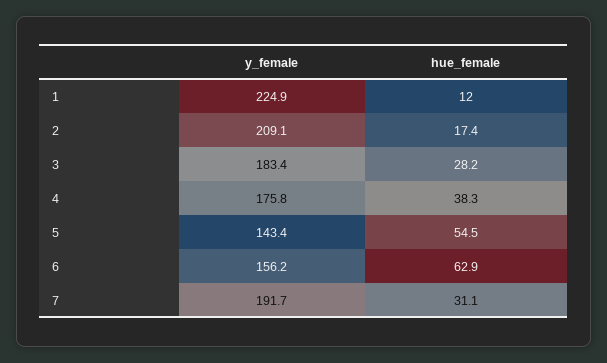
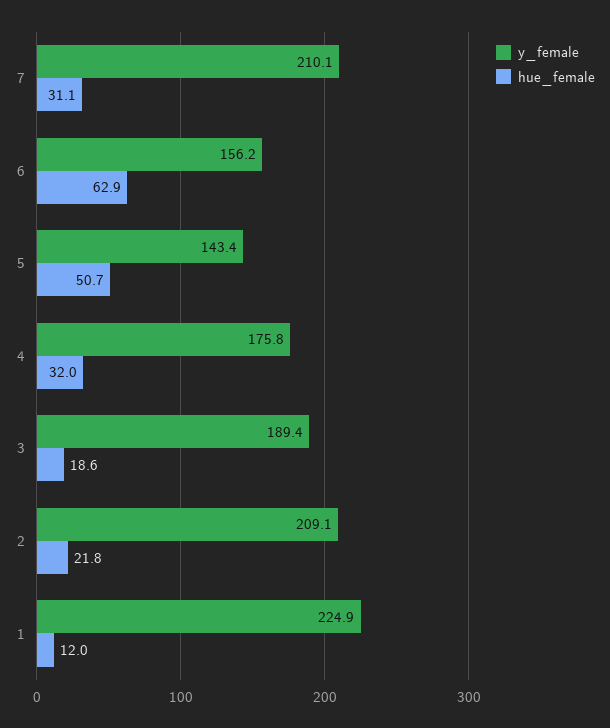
  {
    "y_female": {
      "1": 224.9,
      "2": 209.1,
-     "3": 183.4,
+     "3": 189.4,
      "4": 175.8,
      "5": 143.4,
      "6": 156.2,
-     "7": 191.7
+     "7": 210.1
    },
    "hue_female": {
      "1": 12,
-     "2": 17.4,
+     "2": 21.8,
-     "3": 28.2,
+     "3": 18.6,
-     "4": 38.3,
+     "4": 32,
-     "5": 54.5,
+     "5": 50.7,
      "6": 62.9,
      "7": 31.1
    }
  }

